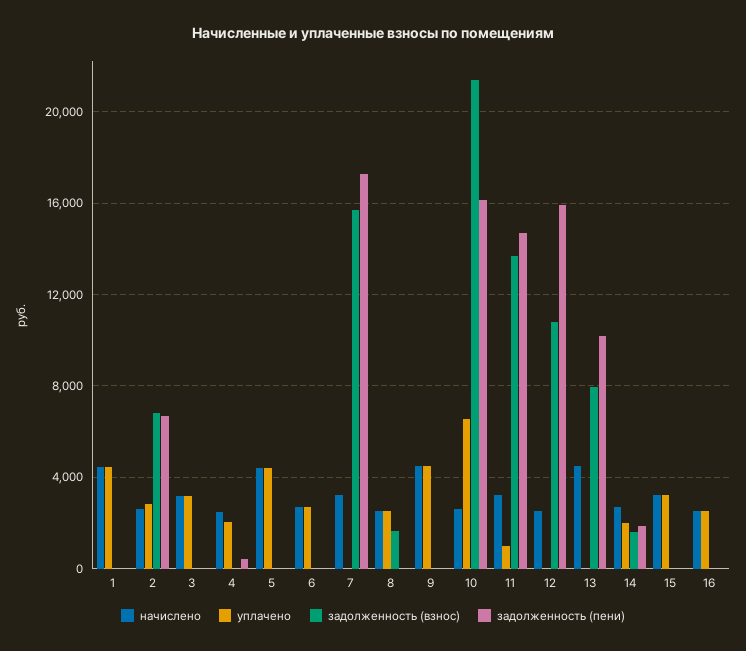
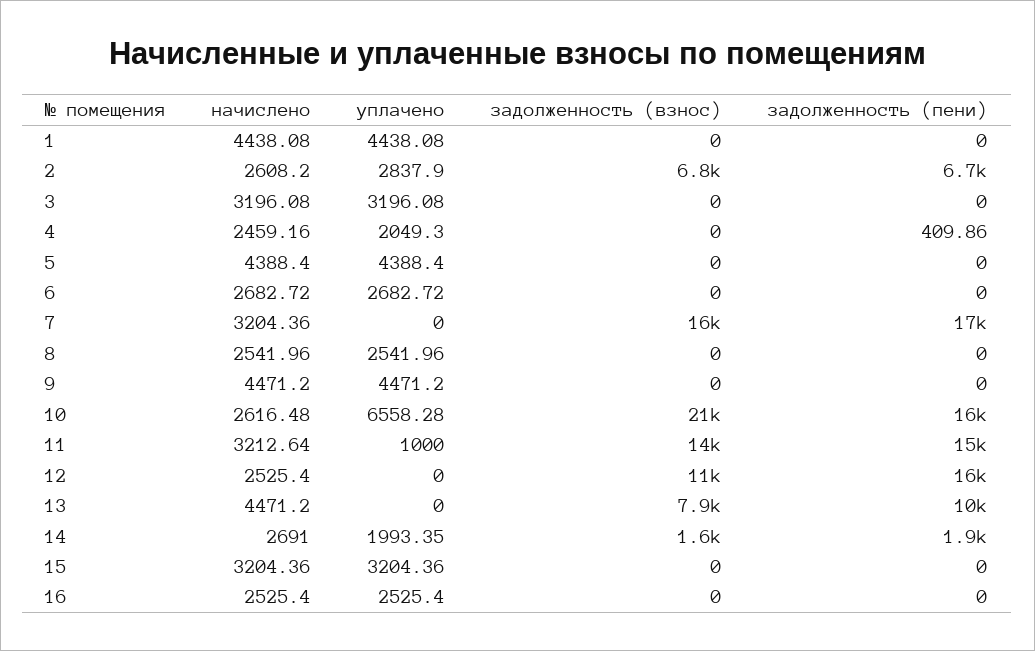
  {
    "начислено": {
      "1": 4438.08,
      "2": 2608.2,
      "3": 3196.08,
      "4": 2459.16,
      "5": 4388.4,
      "6": 2682.72,
      "7": 3204.36,
      "8": 2541.96,
      "9": 4471.2,
      "10": 2616.48,
      "11": 3212.64,
      "12": 2525.4,
      "13": 4471.2,
      "14": 2691,
      "15": 3204.36,
      "16": 2525.4
    },
    "уплачено": {
      "1": 4438.08,
      "2": 2837.9,
      "3": 3196.08,
      "4": 2049.3,
      "5": 4388.4,
      "6": 2682.72,
      "7": 0,
      "8": 2541.96,
      "9": 4471.2,
      "10": 6558.28,
      "11": 1000,
      "12": 0,
      "13": 0,
      "14": 1993.35,
      "15": 3204.36,
      "16": 2525.4
    },
    "задолженность (взнос)": {
      "1": 0,
      "2": 6800,
      "3": 0,
      "4": 0,
      "5": 0,
      "6": 0,
      "7": 16000,
-     "8": 1500,
+     "8": 0,
      "9": 0,
      "10": 21000,
      "11": 14000,
      "12": 11000,
      "13": 7900,
      "14": 1600,
      "15": 0,
      "16": 0
    },
    "задолженность (пени)": {
      "1": 0,
      "2": 6700,
      "3": 0,
      "4": 409.86,
      "5": 0,
      "6": 0,
      "7": 17000,
      "8": 0,
      "9": 0,
      "10": 16000,
      "11": 15000,
      "12": 16000,
      "13": 10000,
      "14": 1900,
      "15": 0,
      "16": 0
    }
  }

